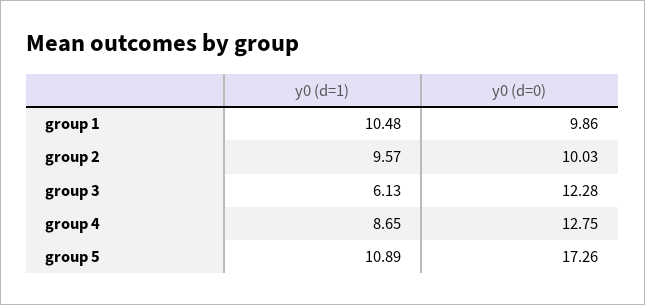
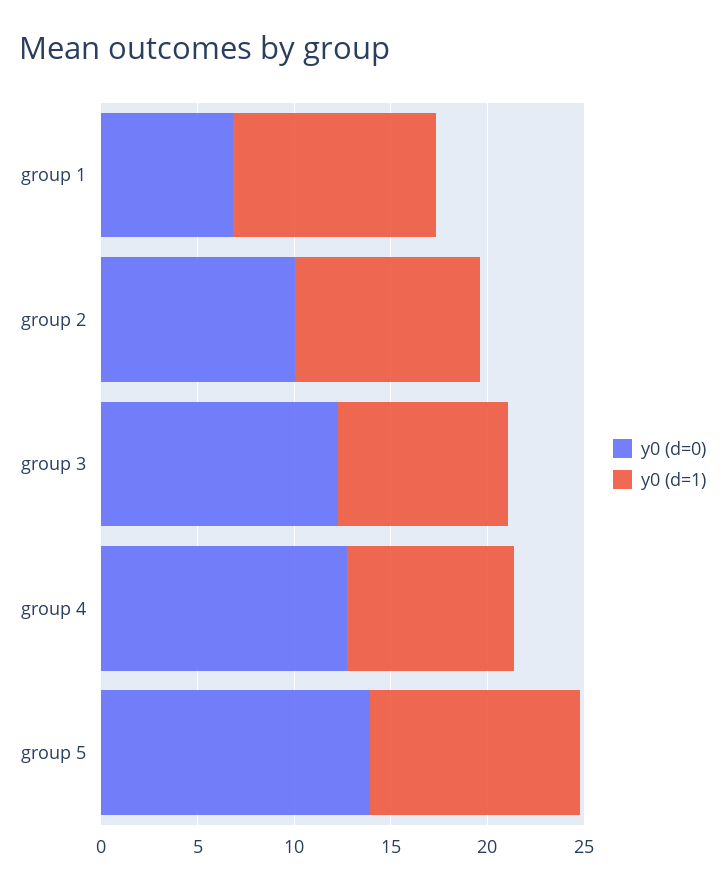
  {
    "y0 (d=1)": {
      "group 1": 10.48,
      "group 2": 9.57,
-     "group 3": 6.13,
+     "group 3": 9,
      "group 4": 8.65,
      "group 5": 10.89
    },
    "y0 (d=0)": {
-     "group 1": 9.86,
+     "group 1": 7,
      "group 2": 10.03,
      "group 3": 12.28,
      "group 4": 12.75,
-     "group 5": 17.26
+     "group 5": 14
    }
  }

